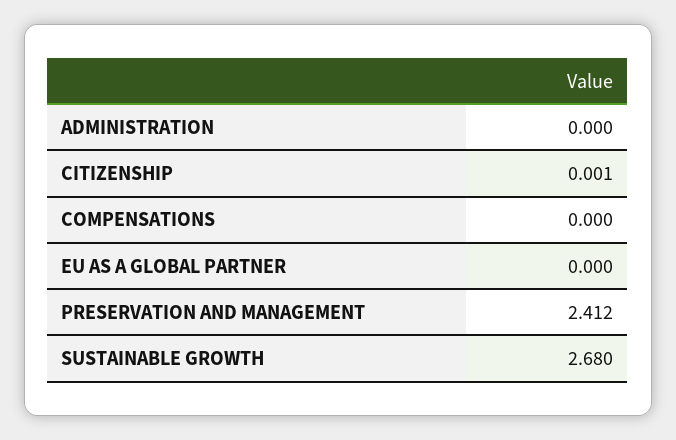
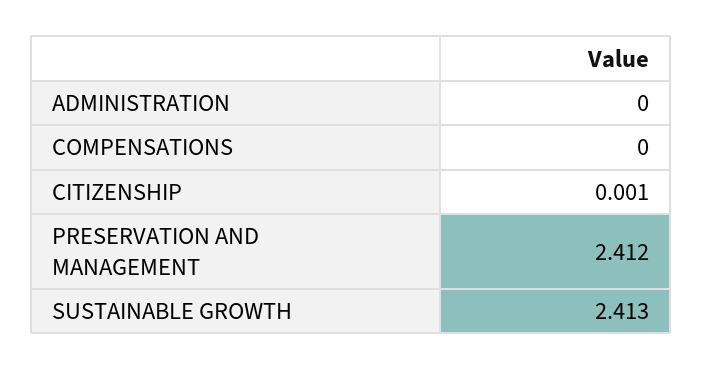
  {
    "ADMINISTRATION": 0,
    "CITIZENSHIP": 0.001,
    "COMPENSATIONS": 0,
-   "EU AS A GLOBAL PARTNER": 0,
    "PRESERVATION AND MANAGEMENT": 2.412,
-   "SUSTAINABLE GROWTH": 2.68
+   "SUSTAINABLE GROWTH": 2.413
  }

